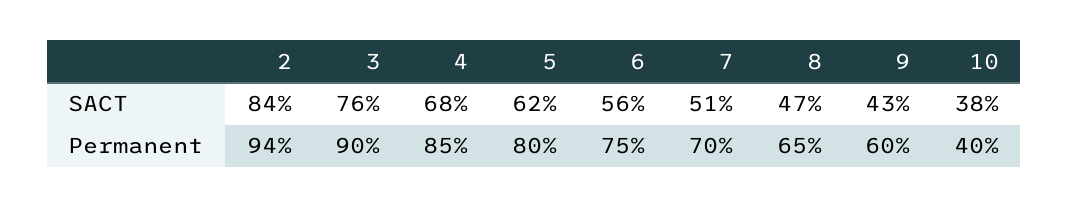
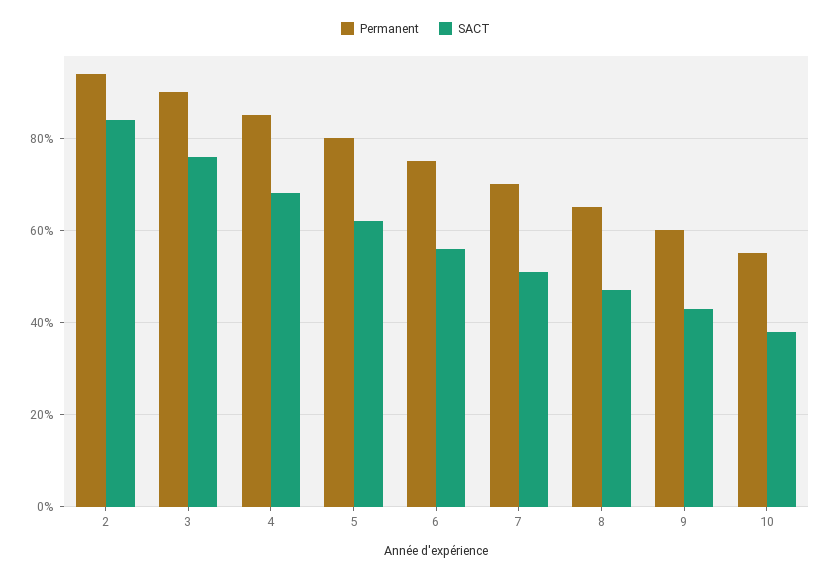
  {
    "SACT": {
      "2": 84,
      "3": 76,
      "4": 68,
      "5": 62,
      "6": 56,
      "7": 51,
      "8": 47,
      "9": 43,
      "10": 38
    },
    "Permanent": {
      "2": 94,
      "3": 90,
      "4": 85,
      "5": 80,
      "6": 75,
      "7": 70,
      "8": 65,
      "9": 60,
-     "10": 40
+     "10": 55
    }
  }

